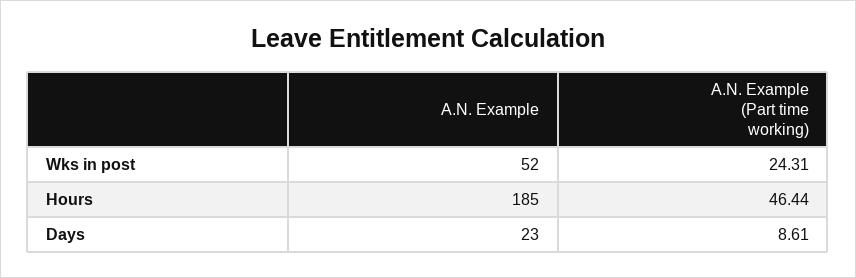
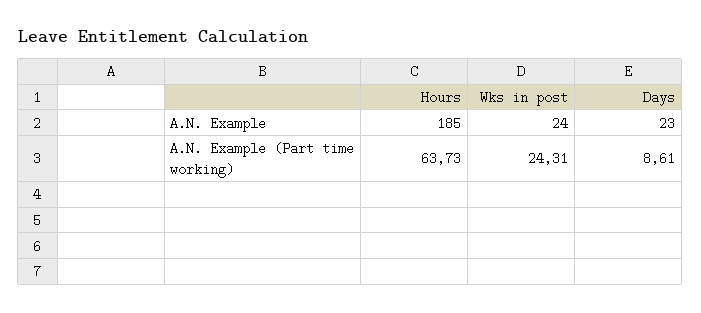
  {
    "A.N. Example": {
-     "Wks in post": 52,
+     "Wks in post": 24,
      "Hours": 185,
      "Days": 23
    },
    "A.N. Example (Part time working)": {
      "Wks in post": 24.31,
-     "Hours": 46.44,
+     "Hours": 63.73,
      "Days": 8.61
    }
  }

